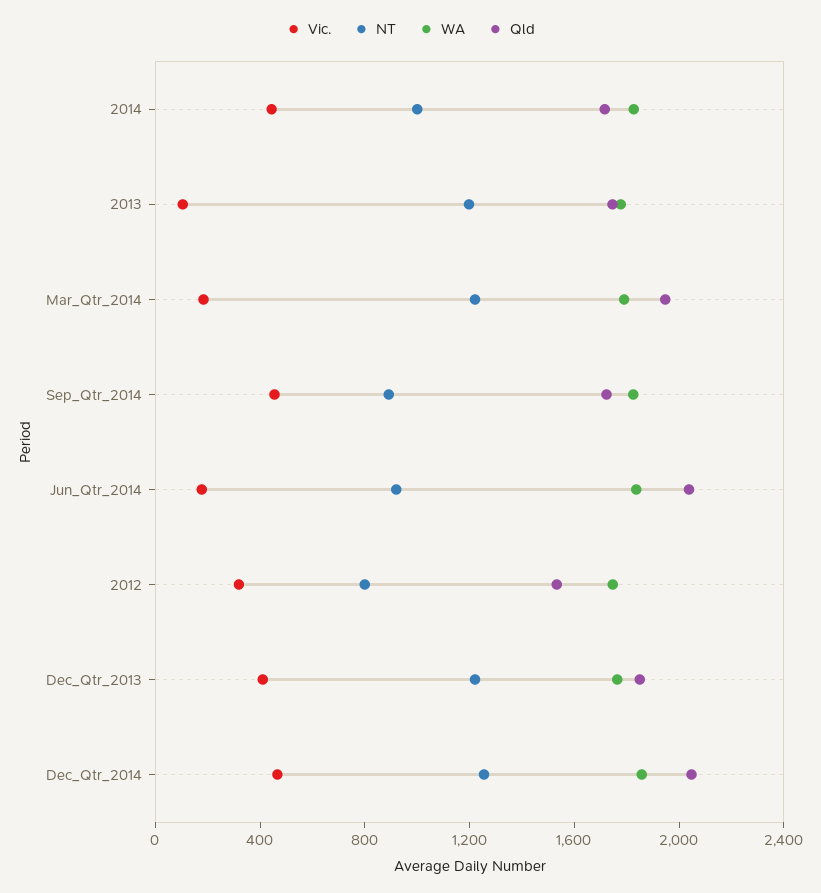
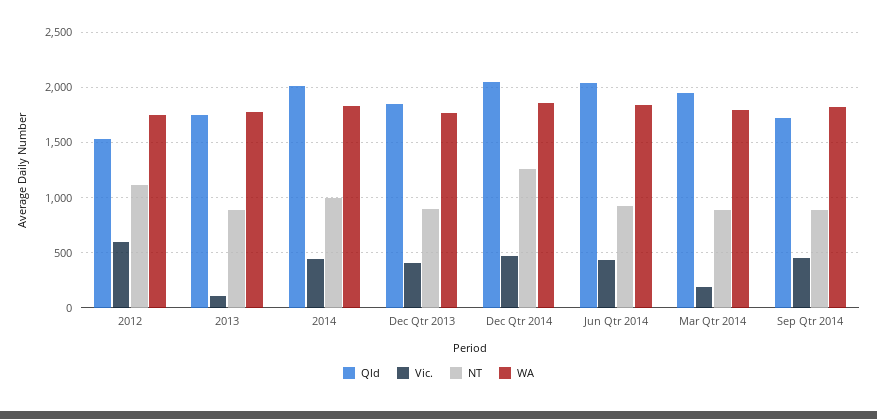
  {
    "Vic.": {
      "2014": 400,
      "2013": 100,
      "Mar_Qtr_2014": 200,
      "Sep_Qtr_2014": 500,
-     "Jun_Qtr_2014": 200,
+     "Jun_Qtr_2014": 400,
-     "2012": 300,
+     "2012": 600,
      "Dec_Qtr_2013": 400,
      "Dec_Qtr_2014": 500
    },
    "NT": {
      "2014": 1000,
-     "2013": 1200,
+     "2013": 900,
-     "Mar_Qtr_2014": 1200,
+     "Mar_Qtr_2014": 900,
      "Sep_Qtr_2014": 900,
      "Jun_Qtr_2014": 900,
-     "2012": 800,
+     "2012": 1100,
-     "Dec_Qtr_2013": 1200,
+     "Dec_Qtr_2013": 900,
      "Dec_Qtr_2014": 1300
    },
    "WA": {
      "2014": 1800,
      "2013": 1800,
      "Mar_Qtr_2014": 1800,
      "Sep_Qtr_2014": 1800,
      "Jun_Qtr_2014": 1800,
      "2012": 1700,
      "Dec_Qtr_2013": 1800,
      "Dec_Qtr_2014": 1900
    },
    "Qld": {
-     "2014": 1700,
+     "2014": 2000,
      "2013": 1700,
      "Mar_Qtr_2014": 1900,
      "Sep_Qtr_2014": 1700,
      "Jun_Qtr_2014": 2000,
      "2012": 1500,
      "Dec_Qtr_2013": 1900,
      "Dec_Qtr_2014": 2000
    }
  }

